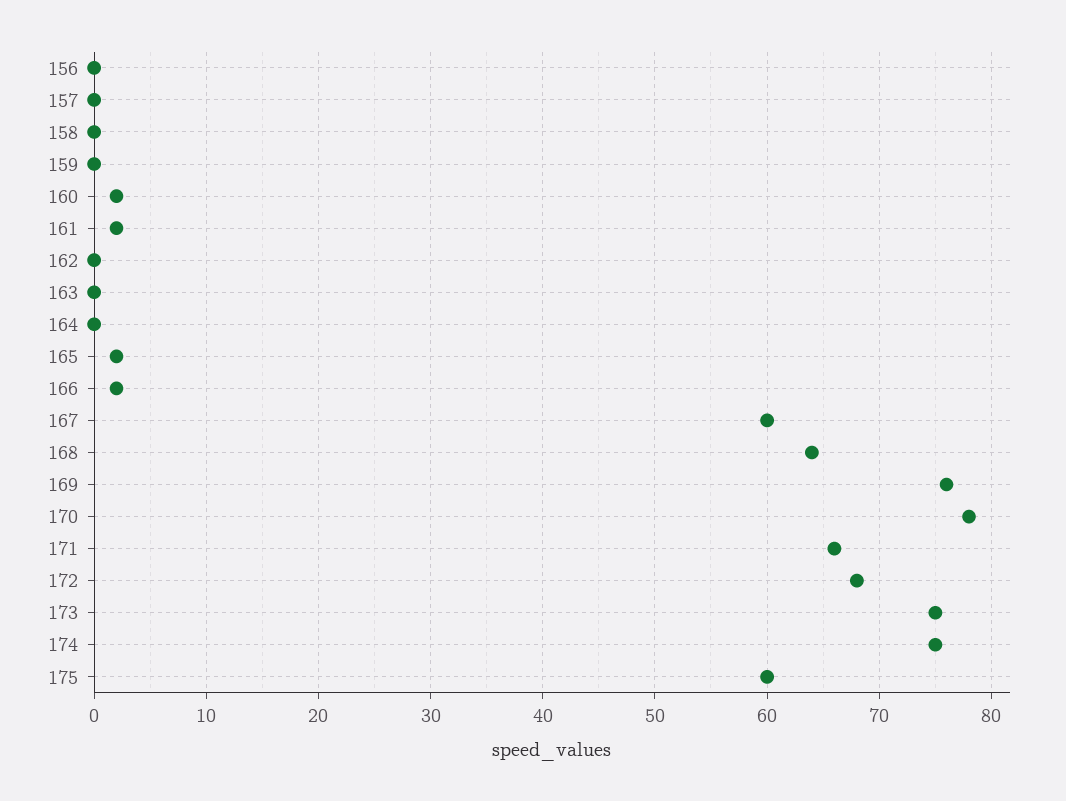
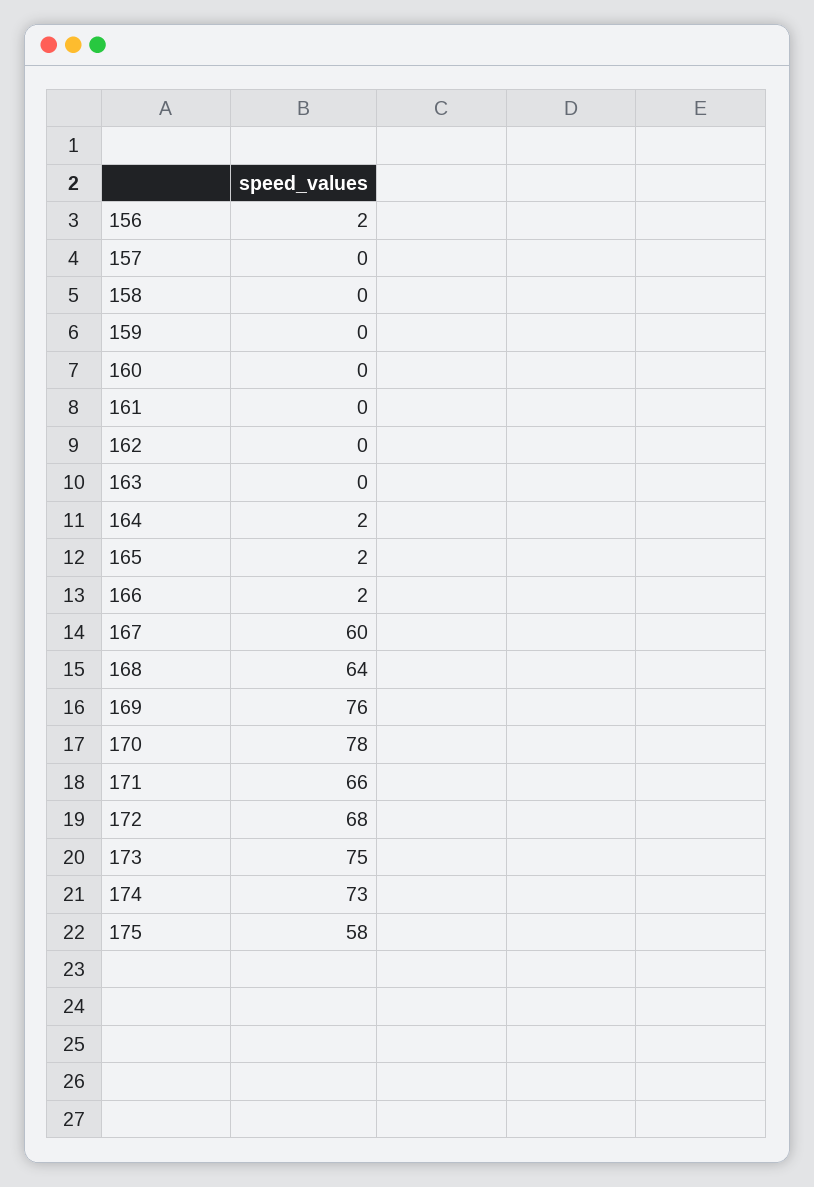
  {
-   "156": 0,
+   "156": 2,
    "157": 0,
    "158": 0,
    "159": 0,
-   "160": 2,
+   "160": 0,
-   "161": 2,
+   "161": 0,
    "162": 0,
    "163": 0,
-   "164": 0,
+   "164": 2,
    "165": 2,
    "166": 2,
    "167": 60,
    "168": 64,
    "169": 76,
    "170": 78,
    "171": 66,
    "172": 68,
    "173": 75,
-   "174": 75,
+   "174": 73,
-   "175": 60
+   "175": 58
  }

